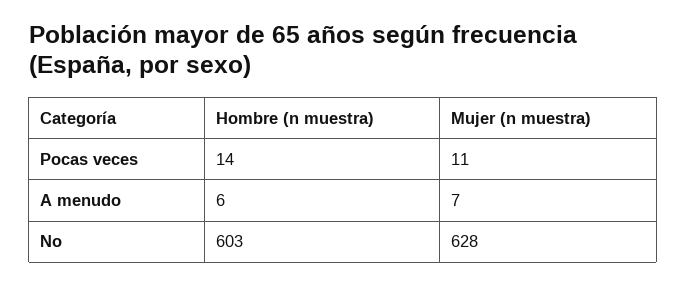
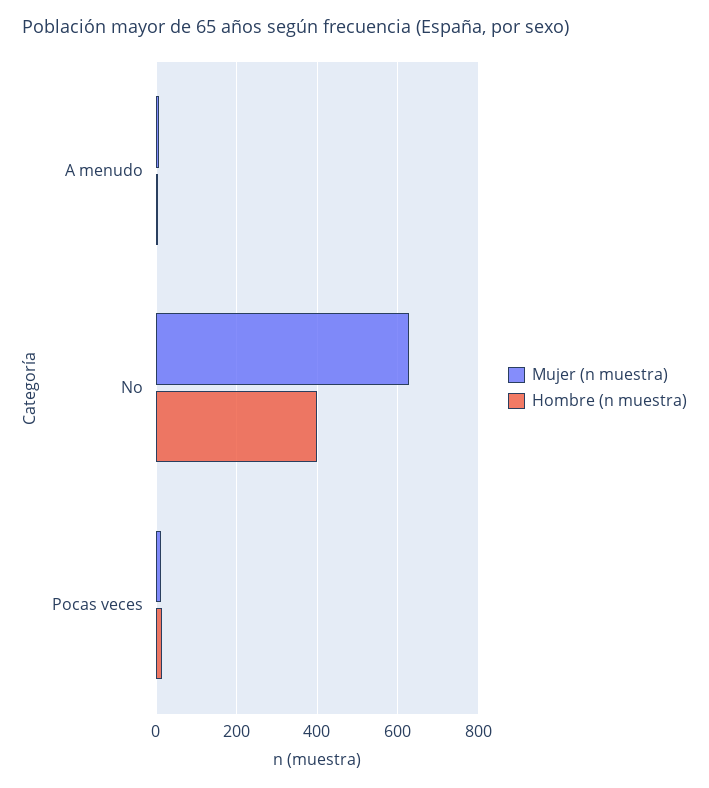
  {
    "Hombre (n muestra)": {
      "Pocas veces": 14,
      "A menudo": 6,
-     "No": 603
+     "No": 400
    },
    "Mujer (n muestra)": {
      "Pocas veces": 11,
      "A menudo": 7,
      "No": 628
    }
  }

